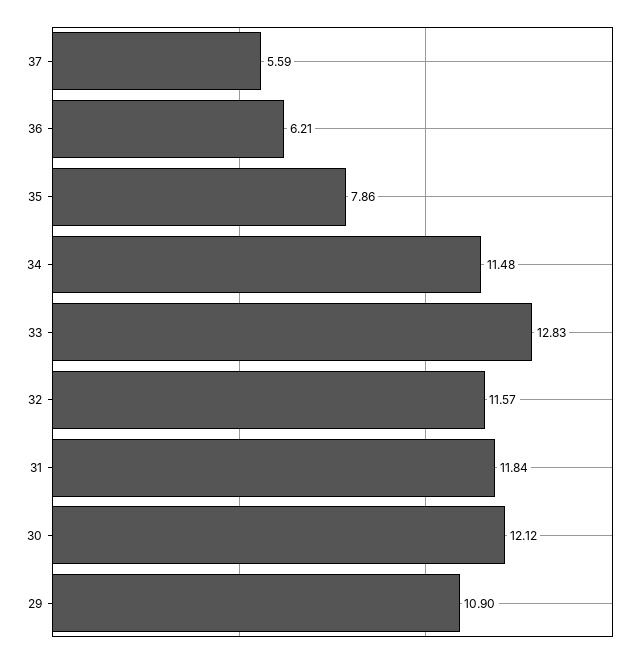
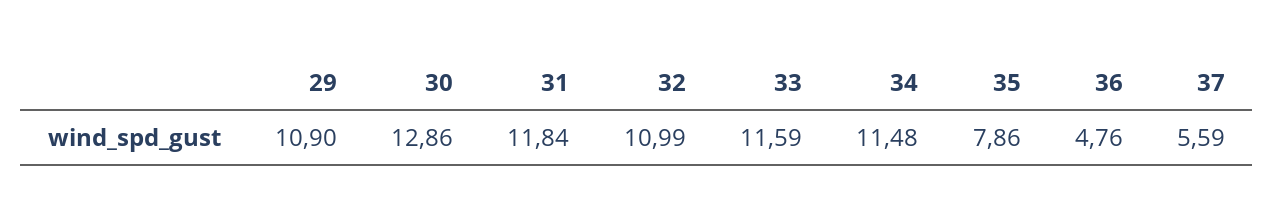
  {
    "37": 5.59,
-   "36": 6.21,
+   "36": 4.76,
    "35": 7.86,
    "34": 11.48,
-   "33": 12.83,
+   "33": 11.59,
-   "32": 11.57,
+   "32": 10.99,
    "31": 11.84,
-   "30": 12.12,
+   "30": 12.86,
    "29": 10.9
  }

